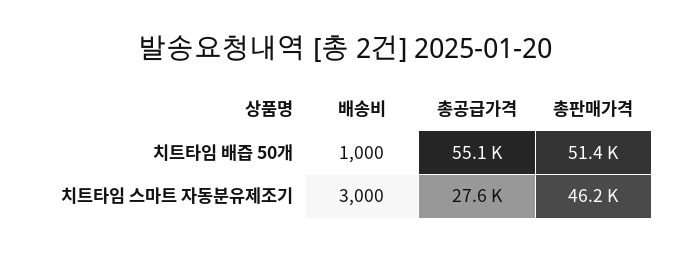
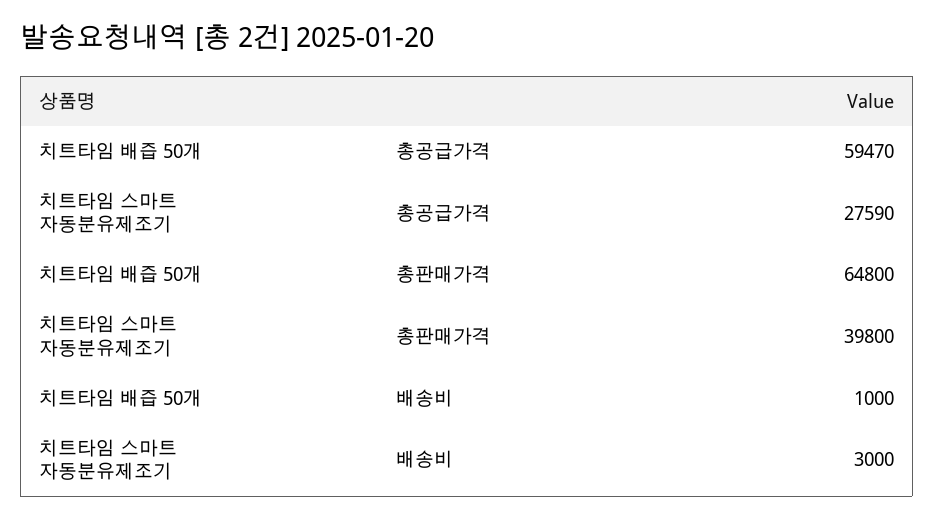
  {
    "배송비": {
      "치트타임 배즙 50개": 1000,
      "치트타임 스마트 자동분유제조기": 3000
    },
    "총공급가격": {
-     "치트타임 배즙 50개": 55100,
+     "치트타임 배즙 50개": 59470,
      "치트타임 스마트 자동분유제조기": 27590
    },
    "총판매가격": {
-     "치트타임 배즙 50개": 51400,
+     "치트타임 배즙 50개": 64800,
-     "치트타임 스마트 자동분유제조기": 46200
+     "치트타임 스마트 자동분유제조기": 39800
    }
  }

